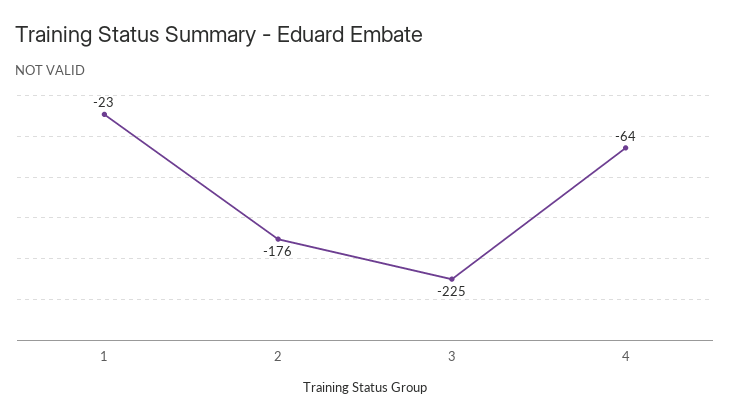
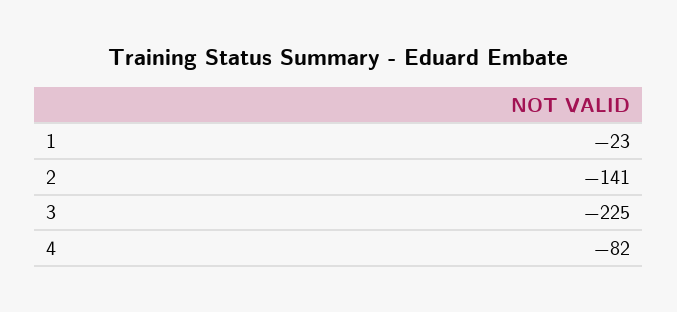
  {
    "1": -23,
-   "2": -176,
+   "2": -141,
    "3": -225,
-   "4": -64
+   "4": -82
  }

